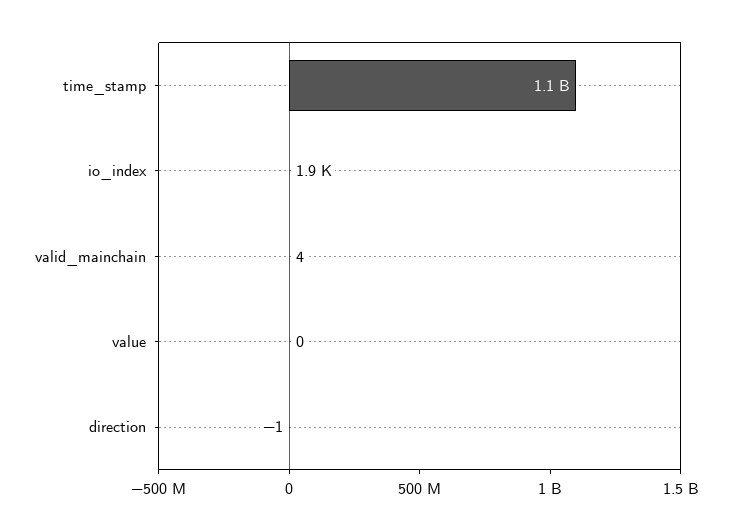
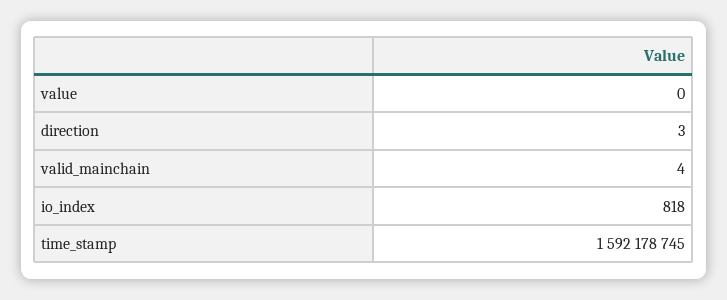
  {
-   "time_stamp": 1100000000,
+   "time_stamp": 1592178745,
-   "io_index": 1900,
+   "io_index": 818,
    "valid_mainchain": 4,
    "value": 0,
-   "direction": -1
+   "direction": 3
  }

